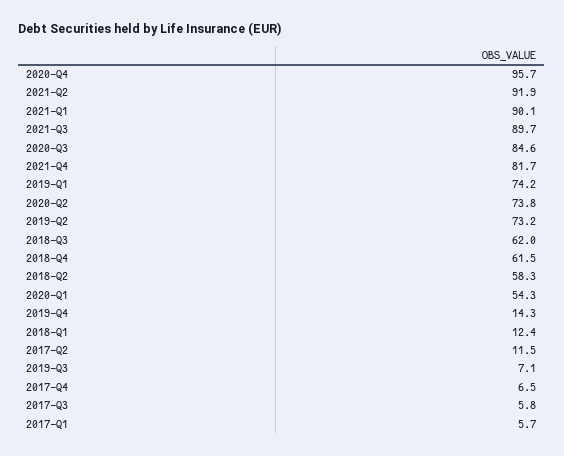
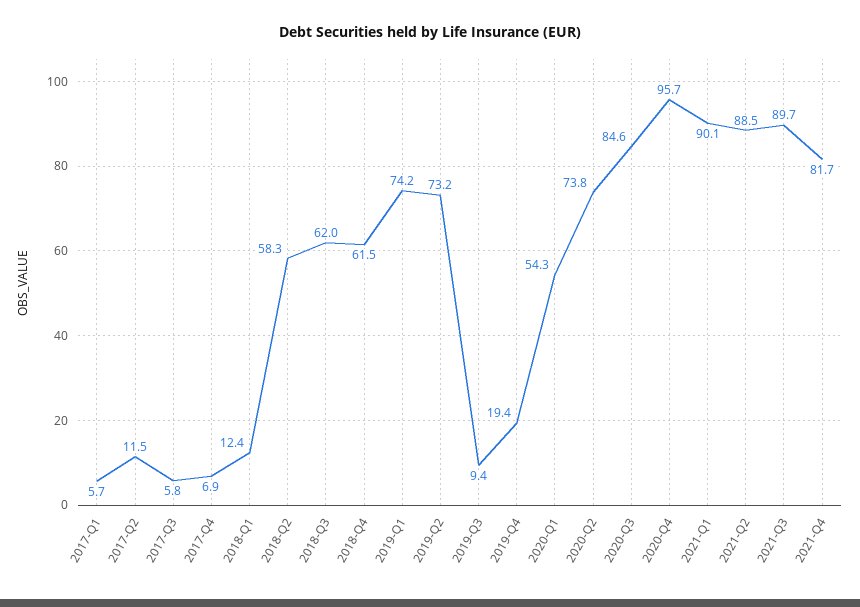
  {
    "2020-Q4": 95.7,
-   "2021-Q2": 91.9,
+   "2021-Q2": 88.5,
    "2021-Q1": 90.1,
    "2021-Q3": 89.7,
    "2020-Q3": 84.6,
    "2021-Q4": 81.7,
    "2019-Q1": 74.2,
    "2020-Q2": 73.8,
    "2019-Q2": 73.2,
    "2018-Q3": 62,
    "2018-Q4": 61.5,
    "2018-Q2": 58.3,
    "2020-Q1": 54.3,
-   "2019-Q4": 14.3,
+   "2019-Q4": 19.4,
    "2018-Q1": 12.4,
    "2017-Q2": 11.5,
-   "2019-Q3": 7.1,
+   "2019-Q3": 9.4,
-   "2017-Q4": 6.5,
+   "2017-Q4": 6.9,
    "2017-Q3": 5.8,
    "2017-Q1": 5.7
  }

